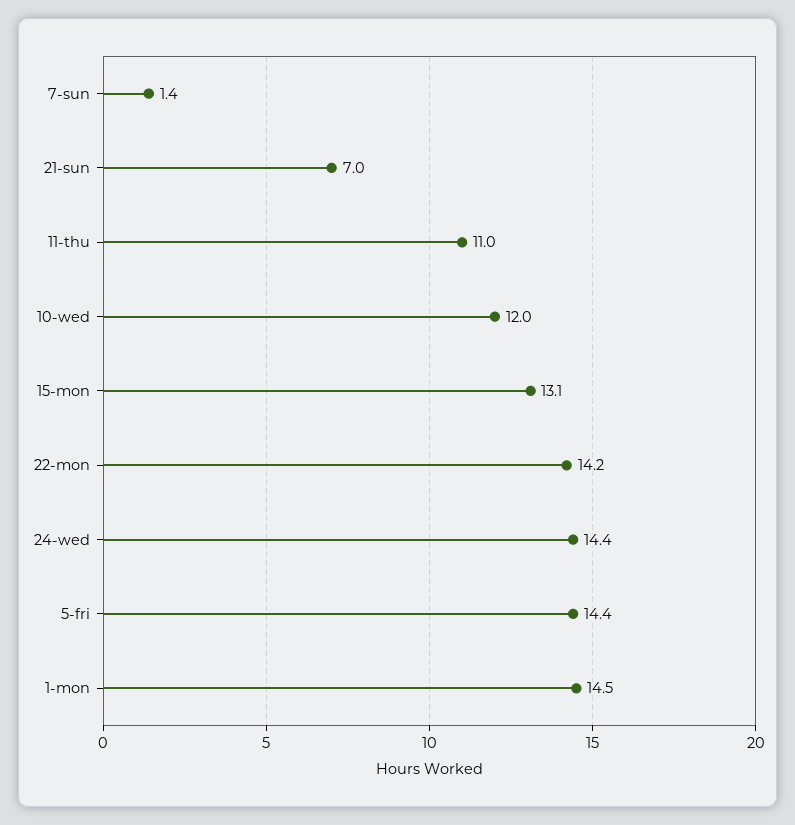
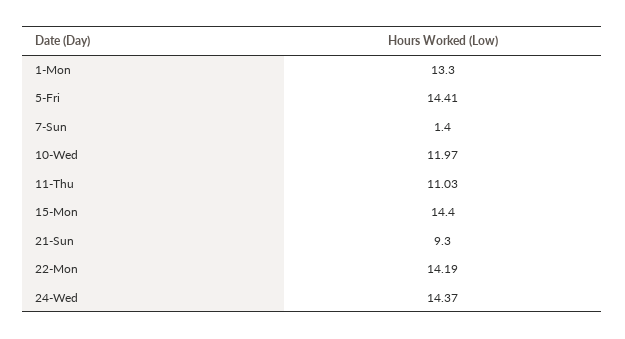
  {
    "7-sun": 1.4,
-   "21-sun": 7,
+   "21-sun": 9.3,
    "11-thu": 11.03,
    "10-wed": 11.97,
-   "15-mon": 13.1,
+   "15-mon": 14.4,
    "22-mon": 14.19,
    "24-wed": 14.37,
    "5-fri": 14.41,
-   "1-mon": 14.5
+   "1-mon": 13.3
  }

